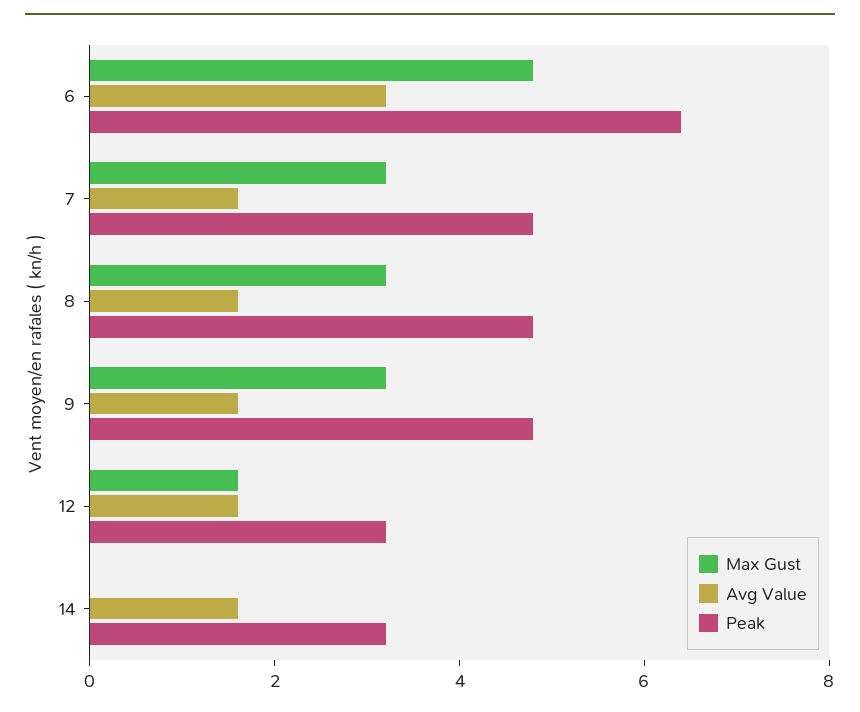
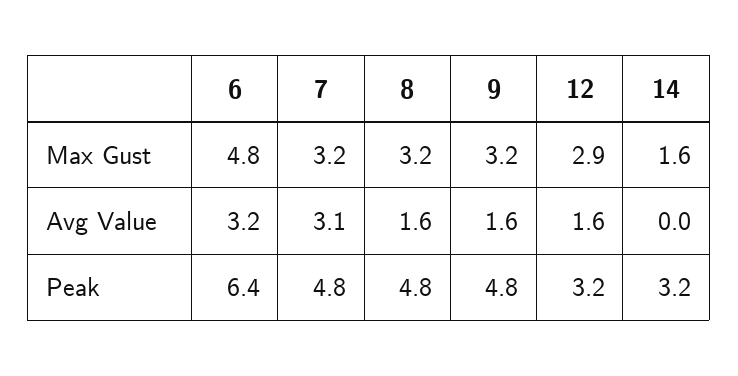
  {
    "Max Gust": {
      "6": 4.8,
      "7": 3.2,
      "8": 3.2,
      "9": 3.2,
-     "12": 1.5,
+     "12": 2.9,
-     "14": 0
+     "14": 1.6
    },
    "Avg Value": {
      "6": 3.2,
-     "7": 1.5,
+     "7": 3.1,
      "8": 1.6,
      "9": 1.6,
      "12": 1.6,
-     "14": 1.5
+     "14": 0
    },
    "Peak": {
      "6": 6.4,
      "7": 4.8,
      "8": 4.8,
      "9": 4.8,
      "12": 3.2,
      "14": 3.2
    }
  }

